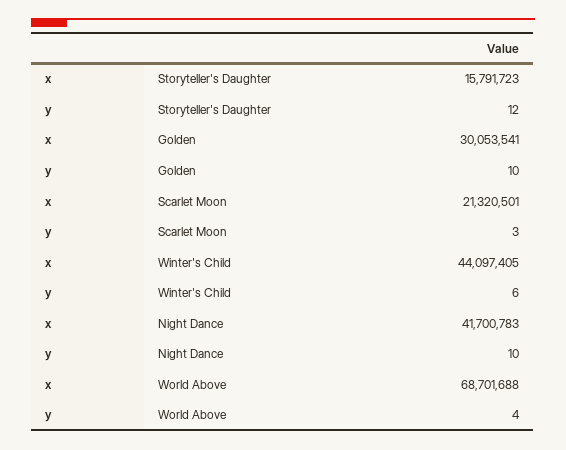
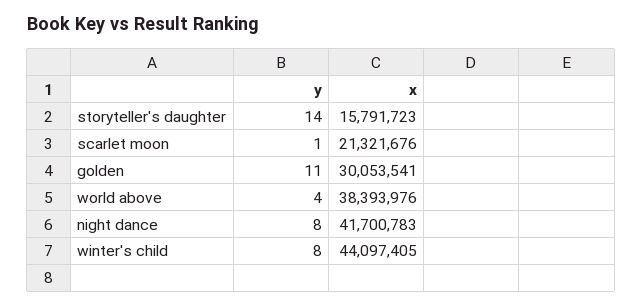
  {
    "x": {
      "Storyteller's Daughter": 15791723,
      "Golden": 30053541,
-     "Scarlet Moon": 21320501,
+     "Scarlet Moon": 21321676,
      "Winter's Child": 44097405,
      "Night Dance": 41700783,
-     "World Above": 68701688
+     "World Above": 38393976
    },
    "y": {
-     "Storyteller's Daughter": 12,
+     "Storyteller's Daughter": 14,
-     "Golden": 10,
+     "Golden": 11,
-     "Scarlet Moon": 3,
+     "Scarlet Moon": 1,
-     "Winter's Child": 6,
+     "Winter's Child": 8,
-     "Night Dance": 10,
+     "Night Dance": 8,
      "World Above": 4
    }
  }

